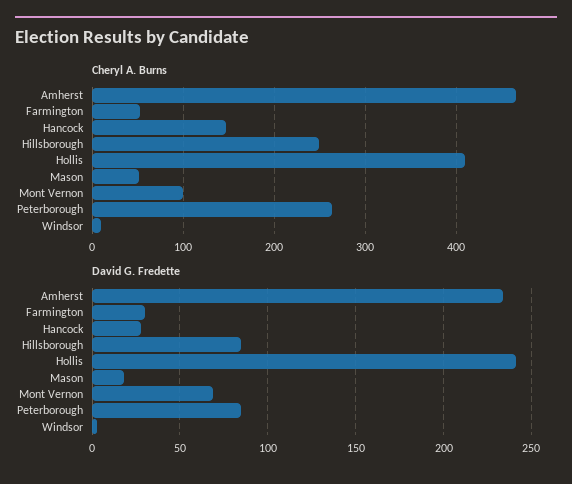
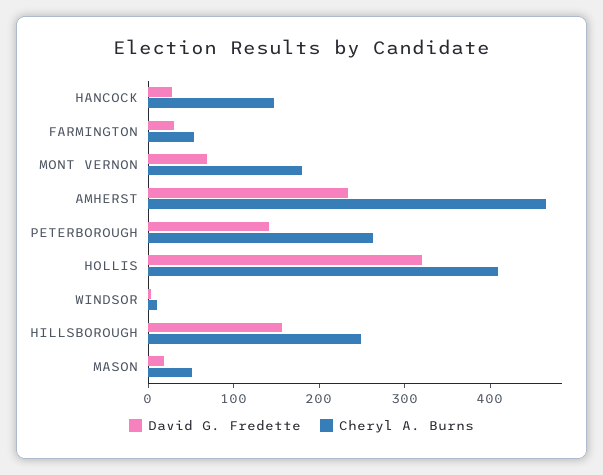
  {
    "Cheryl A. Burns": {
      "Amherst": 470,
      "Farmington": 50,
      "Hancock": 150,
      "Hillsborough": 250,
      "Hollis": 410,
      "Mason": 50,
-     "Mont Vernon": 100,
+     "Mont Vernon": 180,
      "Peterborough": 260,
      "Windsor": 10
    },
    "David G. Fredette": {
      "Amherst": 235,
      "Farmington": 30,
      "Hancock": 30,
-     "Hillsborough": 85,
+     "Hillsborough": 160,
-     "Hollis": 240,
+     "Hollis": 320,
      "Mason": 20,
      "Mont Vernon": 70,
-     "Peterborough": 85,
+     "Peterborough": 140,
      "Windsor": 5
    }
  }

